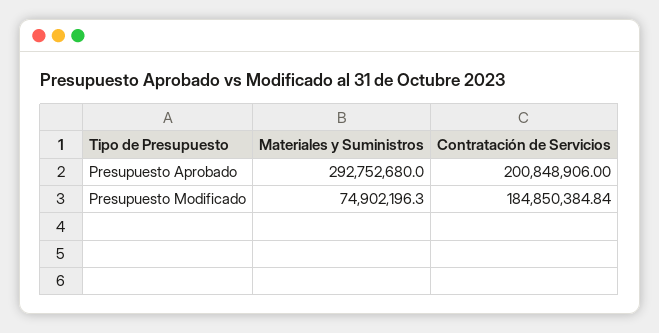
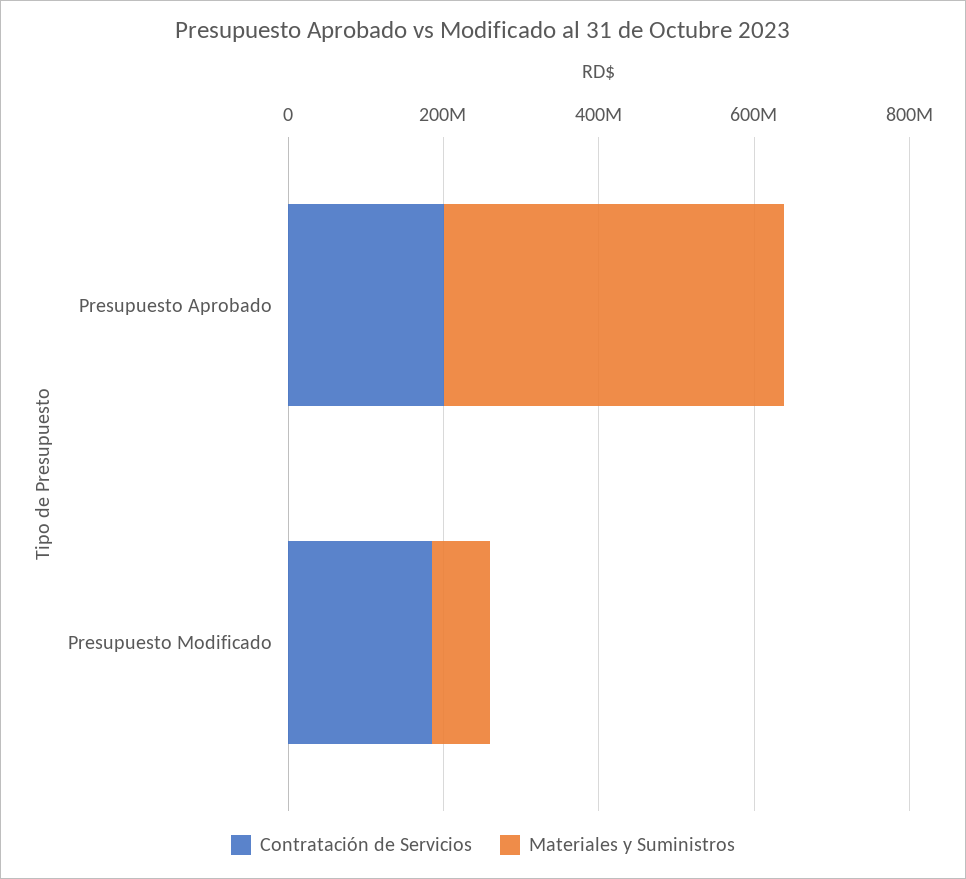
  {
    "Materiales y Suministros": {
-     "Presupuesto Aprobado": 292752680,
+     "Presupuesto Aprobado": 450000000,
      "Presupuesto Modificado": 74902196.3
    },
    "Contratación de Servicios": {
      "Presupuesto Aprobado": 200848906,
      "Presupuesto Modificado": 184850384.84
    }
  }

